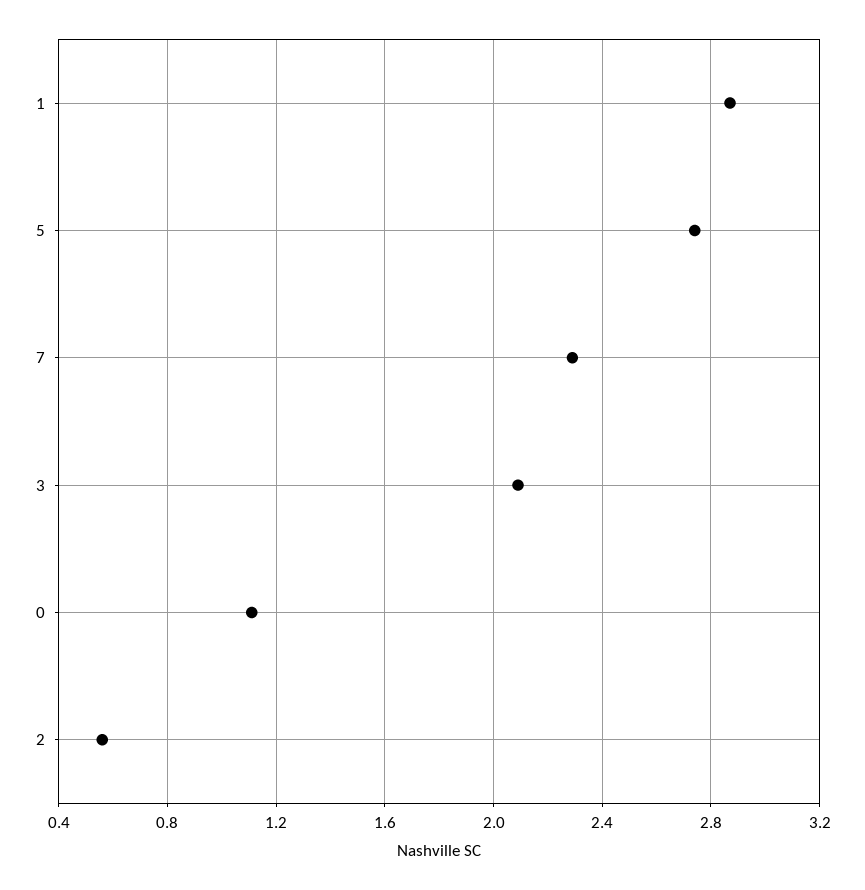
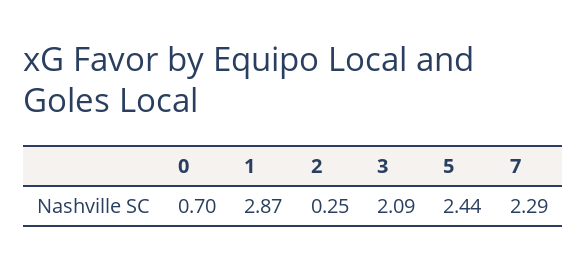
  {
    "1": 2.87,
-   "5": 2.75,
+   "5": 2.44,
    "7": 2.29,
    "3": 2.09,
-   "0": 1.1,
+   "0": 0.7,
-   "2": 0.55
+   "2": 0.25
  }

